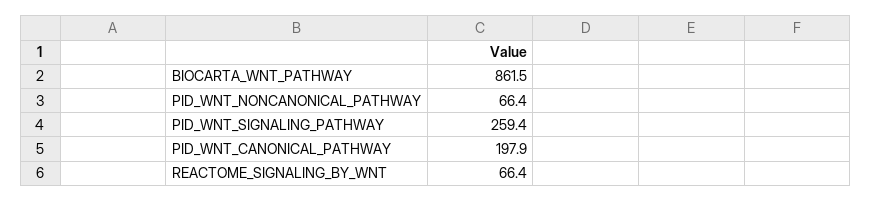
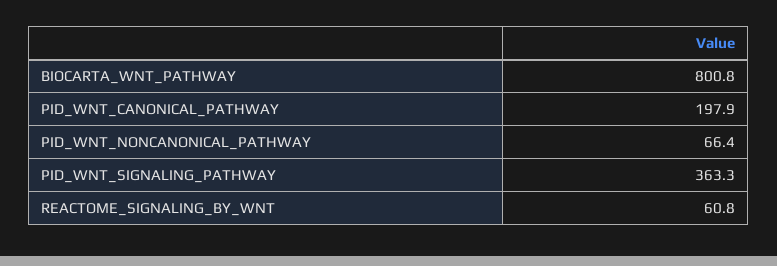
  {
-   "BIOCARTA_WNT_PATHWAY": 861.5,
+   "BIOCARTA_WNT_PATHWAY": 800.8,
    "PID_WNT_NONCANONICAL_PATHWAY": 66.4,
-   "PID_WNT_SIGNALING_PATHWAY": 259.4,
+   "PID_WNT_SIGNALING_PATHWAY": 363.3,
    "PID_WNT_CANONICAL_PATHWAY": 197.9,
-   "REACTOME_SIGNALING_BY_WNT": 66.4
+   "REACTOME_SIGNALING_BY_WNT": 60.8
  }

